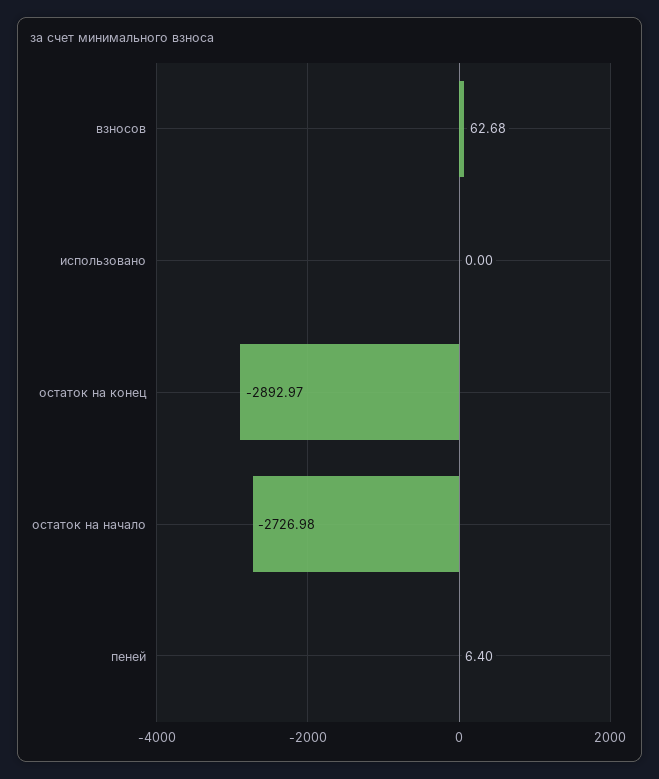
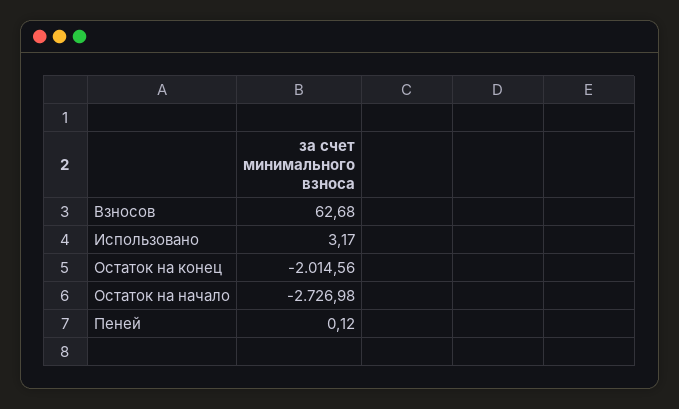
  {
    "взносов": 62.68,
-   "использовано": 0,
+   "использовано": 3.17,
-   "остаток на конец": -2892.97,
+   "остаток на конец": -2014.56,
    "остаток на начало": -2726.98,
-   "пеней": 6.4
+   "пеней": 0.12
  }

